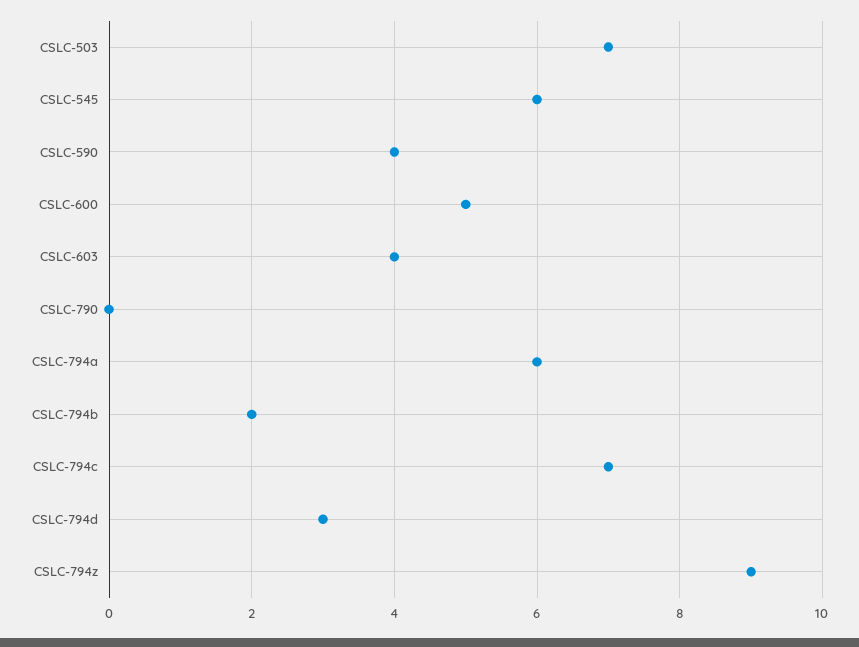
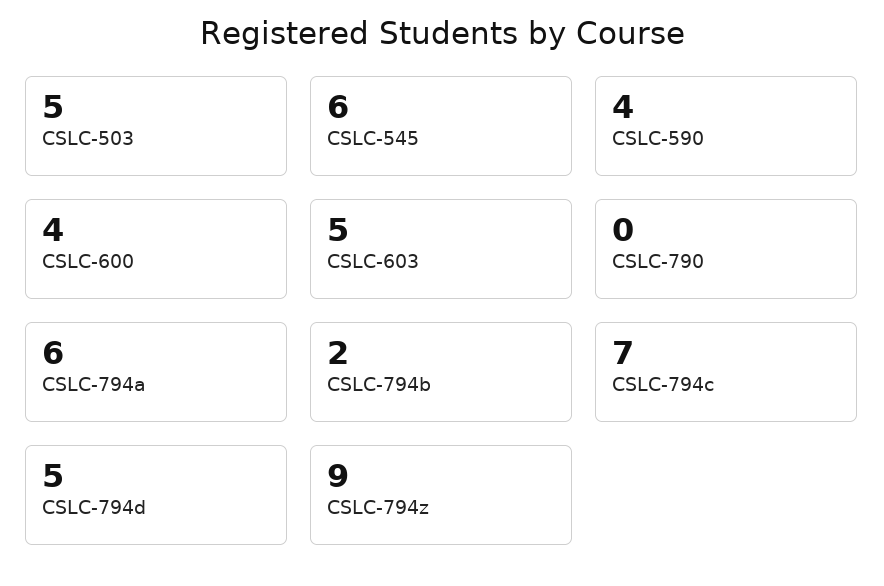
  {
-   "CSLC-503": 7,
+   "CSLC-503": 5,
    "CSLC-545": 6,
    "CSLC-590": 4,
-   "CSLC-600": 5,
+   "CSLC-600": 4,
-   "CSLC-603": 4,
+   "CSLC-603": 5,
    "CSLC-790": 0,
    "CSLC-794a": 6,
    "CSLC-794b": 2,
    "CSLC-794c": 7,
-   "CSLC-794d": 3,
+   "CSLC-794d": 5,
    "CSLC-794z": 9
  }

